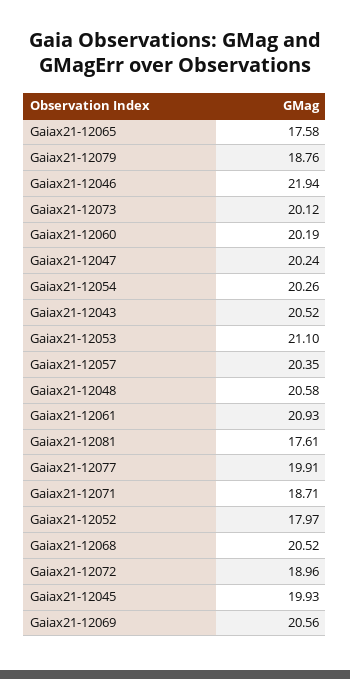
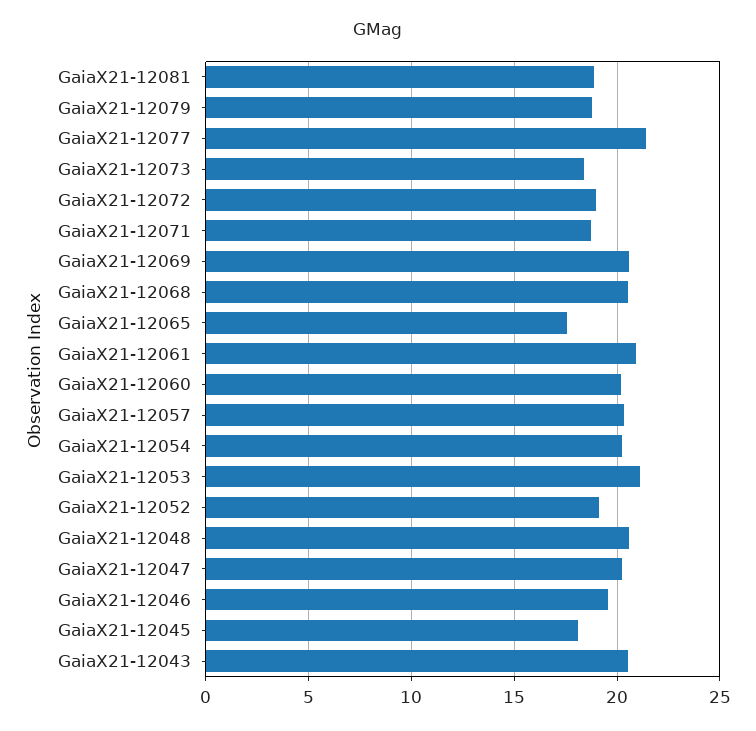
  {
    "Gaiax21-12065": 17.58,
    "Gaiax21-12079": 18.76,
-   "Gaiax21-12046": 21.94,
+   "Gaiax21-12046": 19.5,
-   "Gaiax21-12073": 20.12,
+   "Gaiax21-12073": 18.5,
    "Gaiax21-12060": 20.19,
    "Gaiax21-12047": 20.24,
    "Gaiax21-12054": 20.26,
    "Gaiax21-12043": 20.52,
    "Gaiax21-12053": 21.1,
    "Gaiax21-12057": 20.35,
    "Gaiax21-12048": 20.58,
    "Gaiax21-12061": 20.93,
-   "Gaiax21-12081": 17.61,
+   "Gaiax21-12081": 19,
-   "Gaiax21-12077": 19.91,
+   "Gaiax21-12077": 21.5,
    "Gaiax21-12071": 18.71,
-   "Gaiax21-12052": 17.97,
+   "Gaiax21-12052": 19,
    "Gaiax21-12068": 20.52,
    "Gaiax21-12072": 18.96,
-   "Gaiax21-12045": 19.93,
+   "Gaiax21-12045": 18,
    "Gaiax21-12069": 20.56
  }

